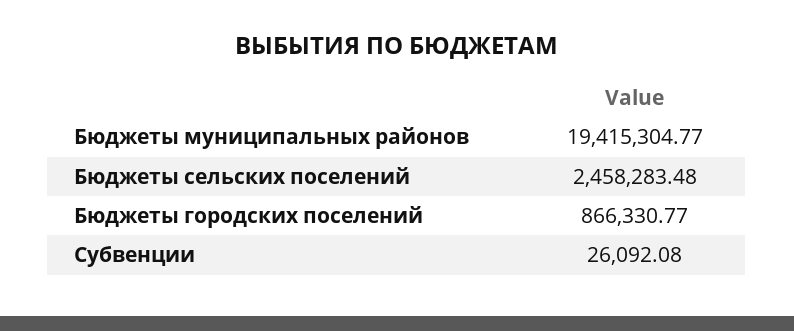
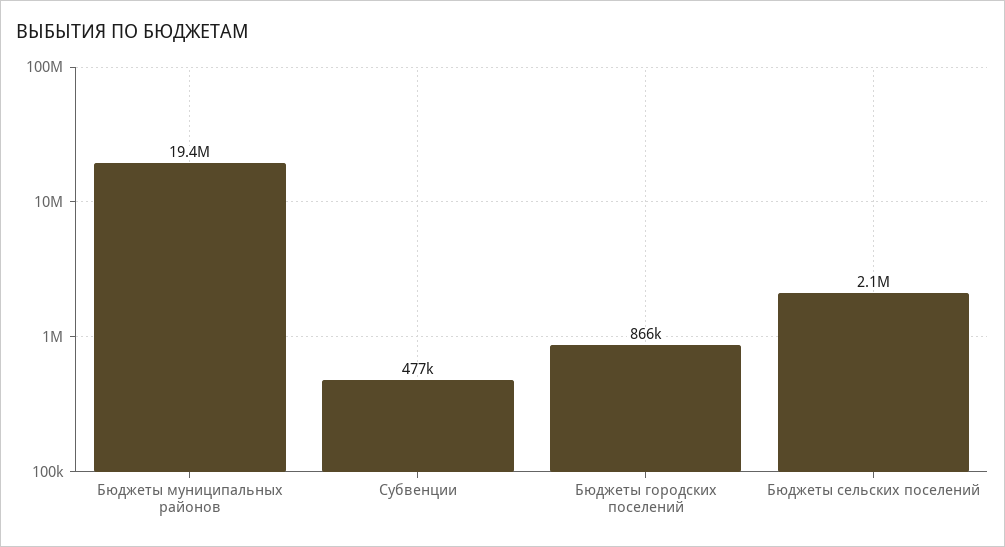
  {
    "Бюджеты муниципальных районов": 19415304.77,
-   "Бюджеты сельских поселений": 2458283.48,
+   "Бюджеты сельских поселений": 2100000,
    "Бюджеты городских поселений": 866330.77,
-   "Субвенции": 26092.08
+   "Субвенции": 477000
  }

